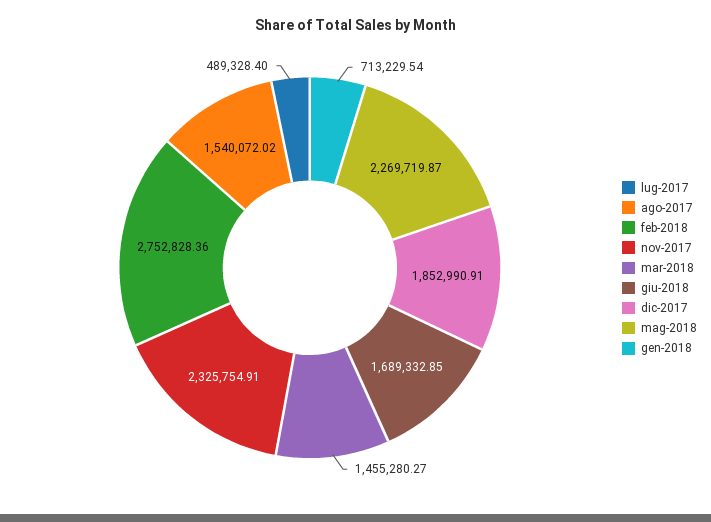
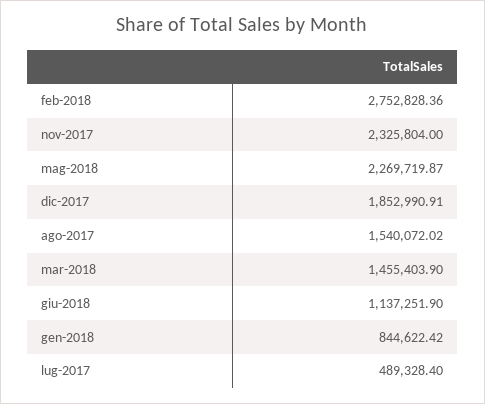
  {
    "lug-2017": 489328.4,
    "ago-2017": 1540072.02,
    "feb-2018": 2752828.36,
-   "nov-2017": 2325754.91,
+   "nov-2017": 2325804,
-   "mar-2018": 1455280.27,
+   "mar-2018": 1455403.9,
-   "giu-2018": 1689332.85,
+   "giu-2018": 1137251.9,
    "dic-2017": 1852990.91,
    "mag-2018": 2269719.87,
-   "gen-2018": 713229.54
+   "gen-2018": 844622.42
  }

